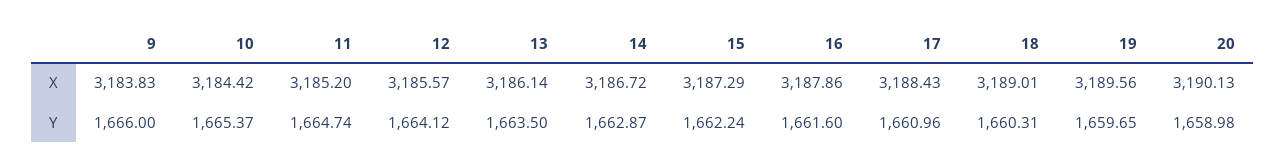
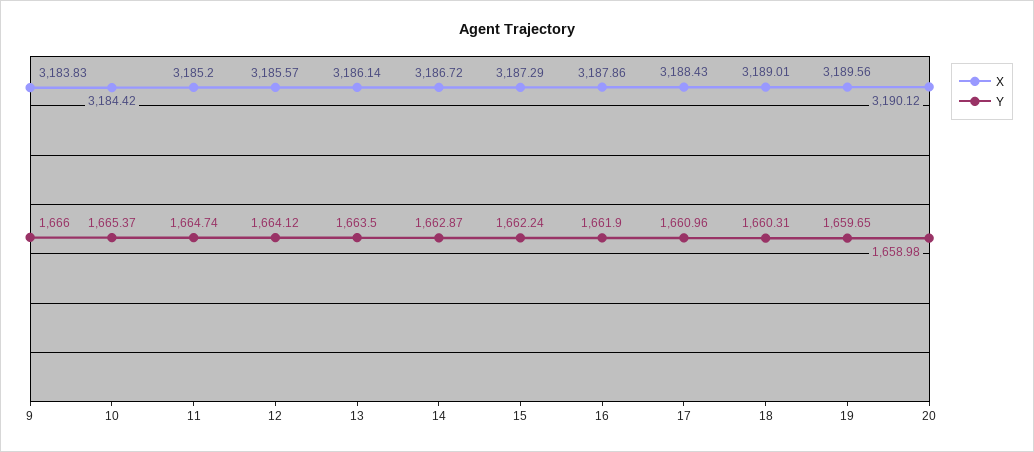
  {
    "X": {
      "9": 3183.83,
      "10": 3184.42,
      "11": 3185.2,
      "12": 3185.57,
      "13": 3186.14,
      "14": 3186.72,
      "15": 3187.29,
      "16": 3187.86,
      "17": 3188.43,
      "18": 3189.01,
      "19": 3189.56,
-     "20": 3190.13
+     "20": 3190.12
    },
    "Y": {
      "9": 1666,
      "10": 1665.37,
      "11": 1664.74,
      "12": 1664.12,
      "13": 1663.5,
      "14": 1662.87,
      "15": 1662.24,
-     "16": 1661.6,
+     "16": 1661.9,
      "17": 1660.96,
      "18": 1660.31,
      "19": 1659.65,
      "20": 1658.98
    }
  }

